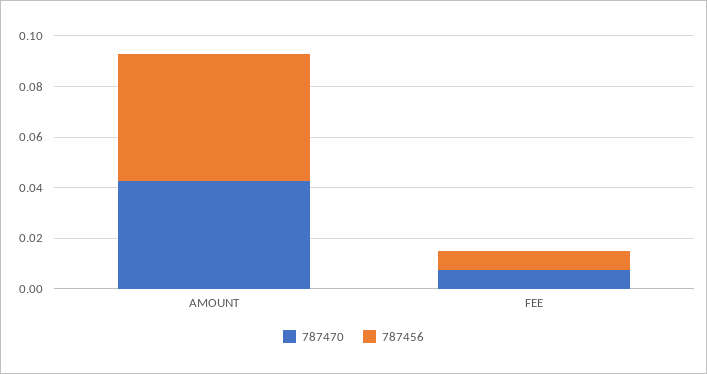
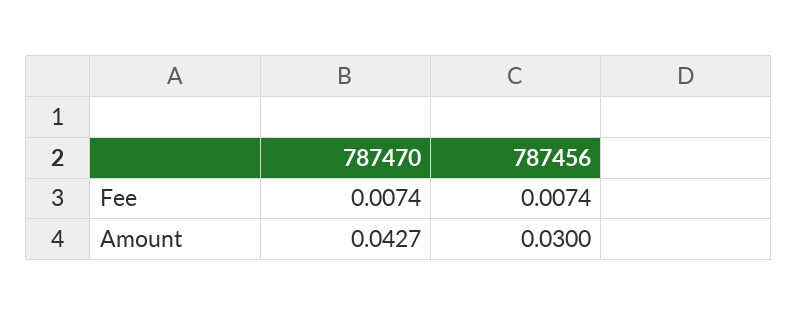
  {
    "787470": {
      "AMOUNT": 0.0427,
      "FEE": 0.0074
    },
    "787456": {
-     "AMOUNT": 0.05,
+     "AMOUNT": 0.03,
      "FEE": 0.0074
    }
  }

